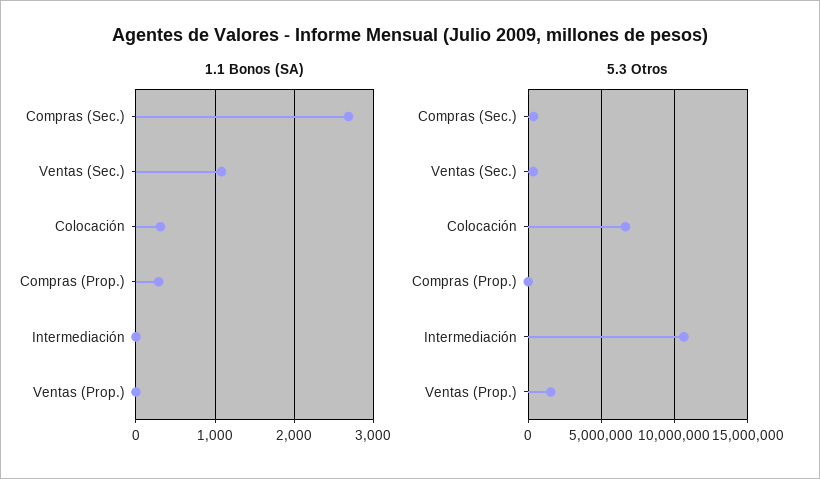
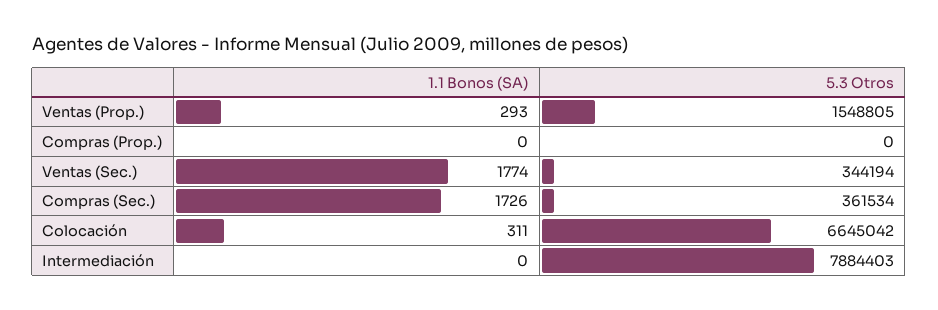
  {
    "1.1 Bonos (SA)": {
-     "Compras (Sec.)": 2700,
+     "Compras (Sec.)": 1726,
-     "Ventas (Sec.)": 1100,
+     "Ventas (Sec.)": 1774,
      "Colocación": 311,
-     "Compras (Prop.)": 300,
+     "Compras (Prop.)": 0,
      "Intermediación": 0,
-     "Ventas (Prop.)": 0
+     "Ventas (Prop.)": 293
    },
    "5.3 Otros": {
      "Compras (Sec.)": 361534,
      "Ventas (Sec.)": 344194,
      "Colocación": 6645042,
      "Compras (Prop.)": 0,
-     "Intermediación": 10500000,
+     "Intermediación": 7884403,
      "Ventas (Prop.)": 1548805
    }
  }

